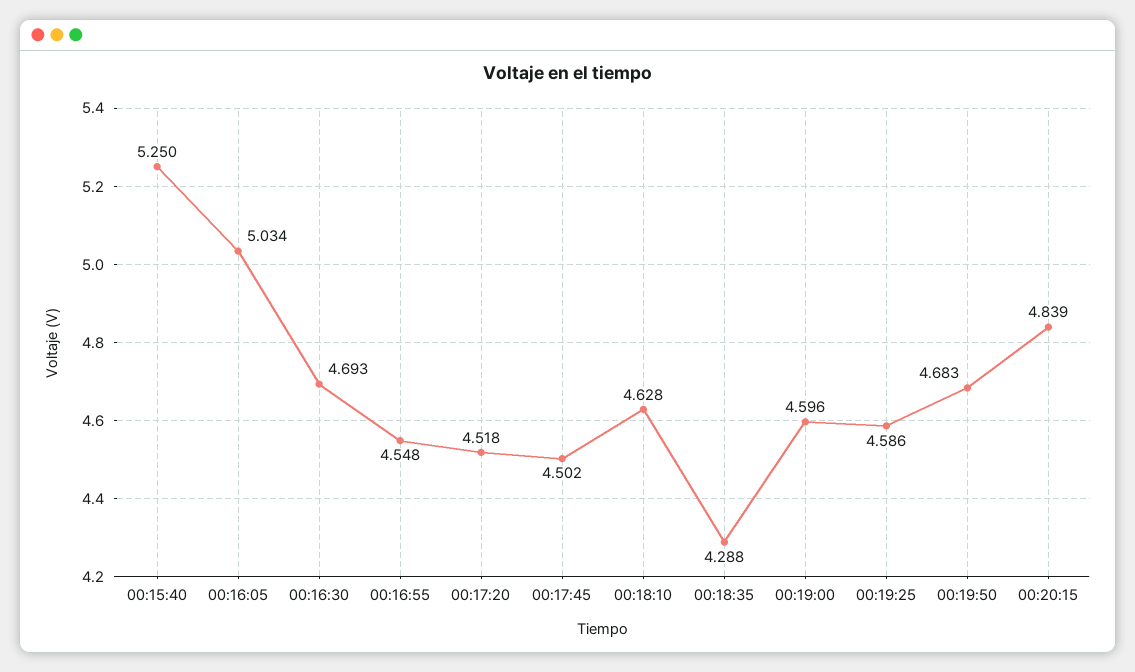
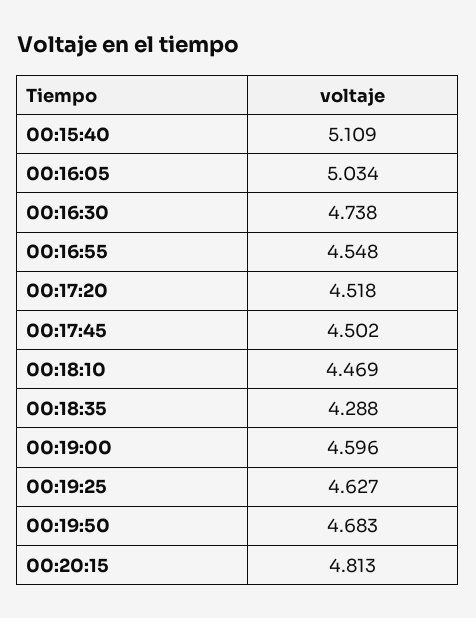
  {
-   "00:15:40": 5.25,
+   "00:15:40": 5.109,
    "00:16:05": 5.034,
-   "00:16:30": 4.693,
+   "00:16:30": 4.738,
    "00:16:55": 4.548,
    "00:17:20": 4.518,
    "00:17:45": 4.502,
-   "00:18:10": 4.628,
+   "00:18:10": 4.469,
    "00:18:35": 4.288,
    "00:19:00": 4.596,
-   "00:19:25": 4.586,
+   "00:19:25": 4.627,
    "00:19:50": 4.683,
-   "00:20:15": 4.839
+   "00:20:15": 4.813
  }

